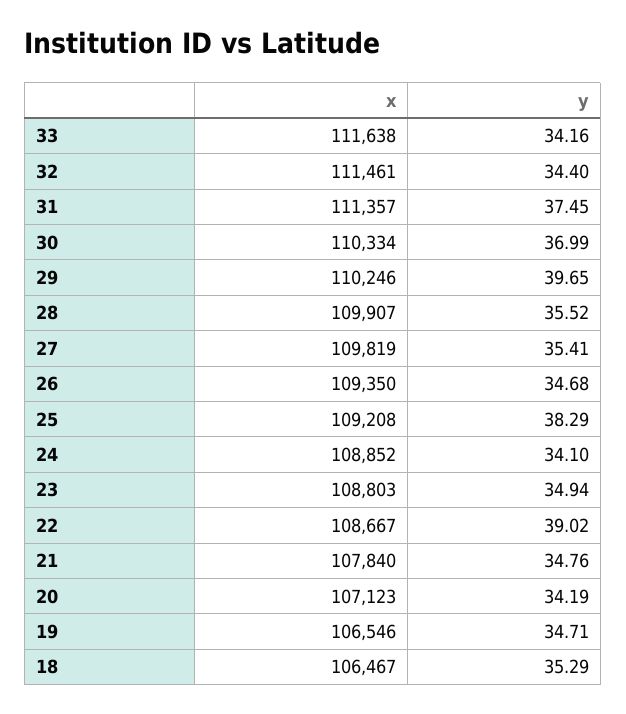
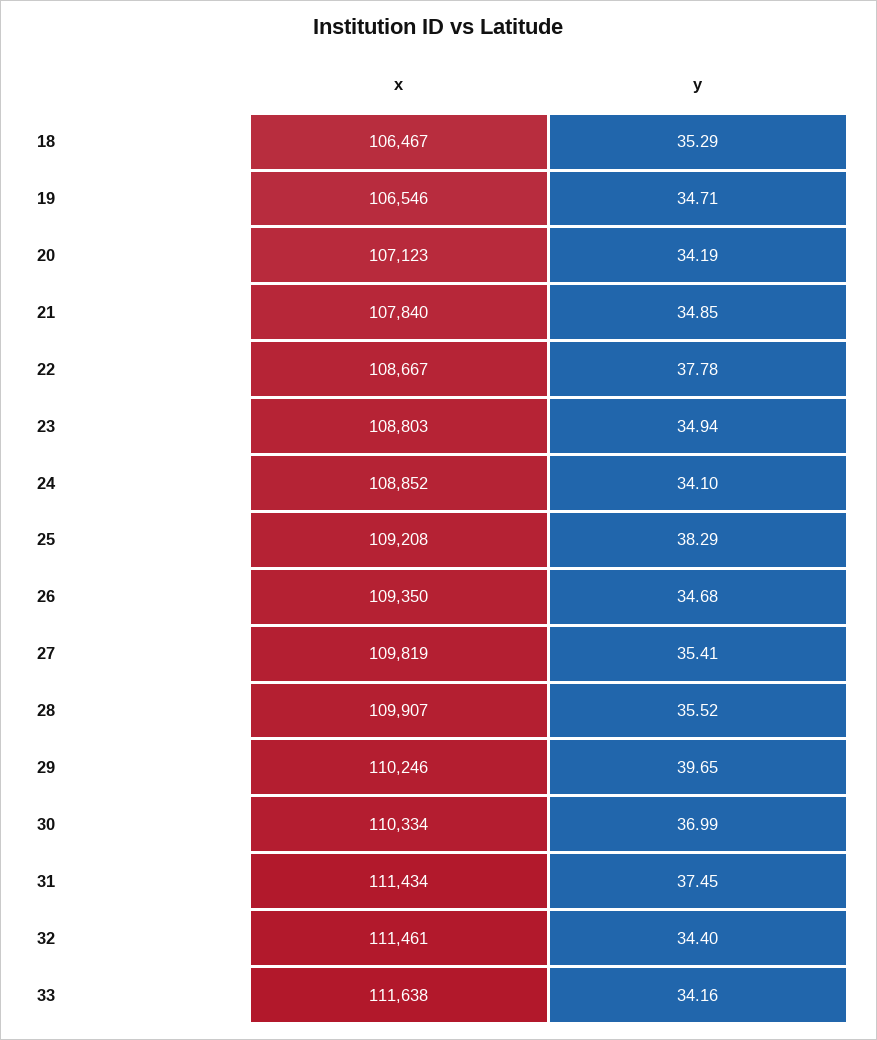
  {
    "x": {
      "33": 111638,
      "32": 111461,
-     "31": 111357,
+     "31": 111434,
      "30": 110334,
      "29": 110246,
      "28": 109907,
      "27": 109819,
      "26": 109350,
      "25": 109208,
      "24": 108852,
      "23": 108803,
      "22": 108667,
      "21": 107840,
      "20": 107123,
      "19": 106546,
      "18": 106467
    },
    "y": {
      "33": 34.16,
      "32": 34.4,
      "31": 37.45,
      "30": 36.99,
      "29": 39.65,
      "28": 35.52,
      "27": 35.41,
      "26": 34.68,
      "25": 38.29,
      "24": 34.1,
      "23": 34.94,
-     "22": 39.02,
+     "22": 37.78,
-     "21": 34.76,
+     "21": 34.85,
      "20": 34.19,
      "19": 34.71,
      "18": 35.29
    }
  }

